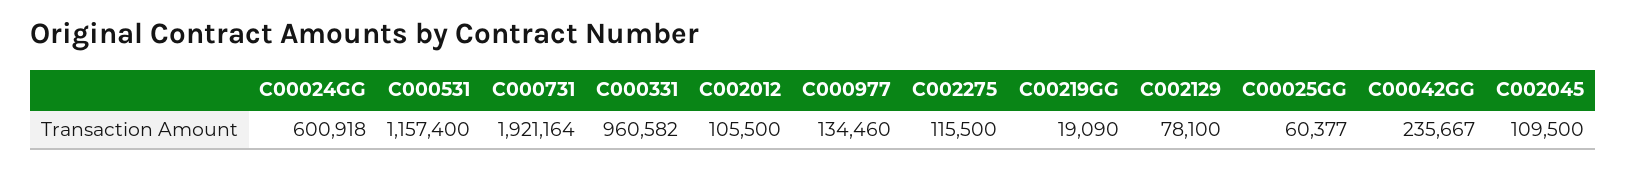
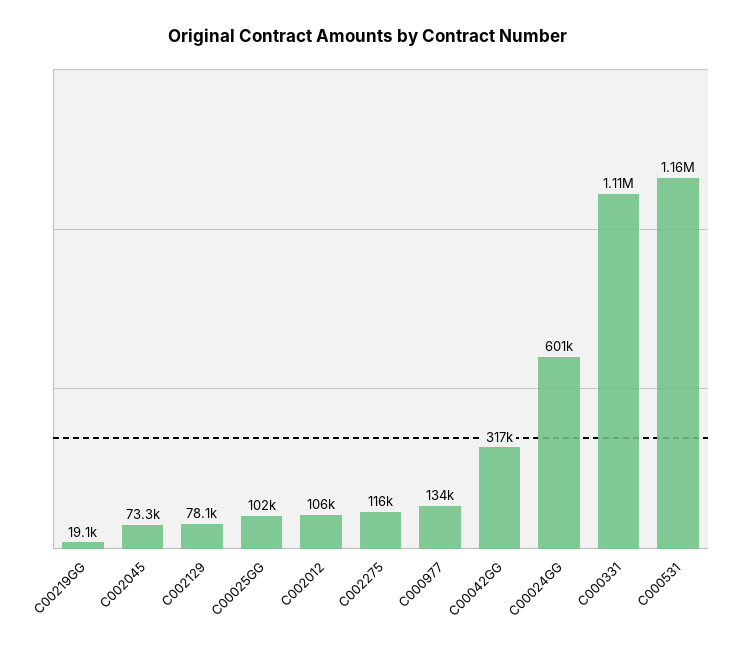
  {
    "C00024GG": 600918,
    "C000531": 1157400,
-   "C000731": 1921164,
-   "C000331": 960582,
+   "C000331": 1110000,
    "C002012": 105500,
    "C000977": 134460,
    "C002275": 115500,
    "C00219GG": 19090,
    "C002129": 78100,
-   "C00025GG": 60377,
+   "C00025GG": 102000,
-   "C00042GG": 235667,
+   "C00042GG": 317000,
-   "C002045": 109500
+   "C002045": 73300
  }

